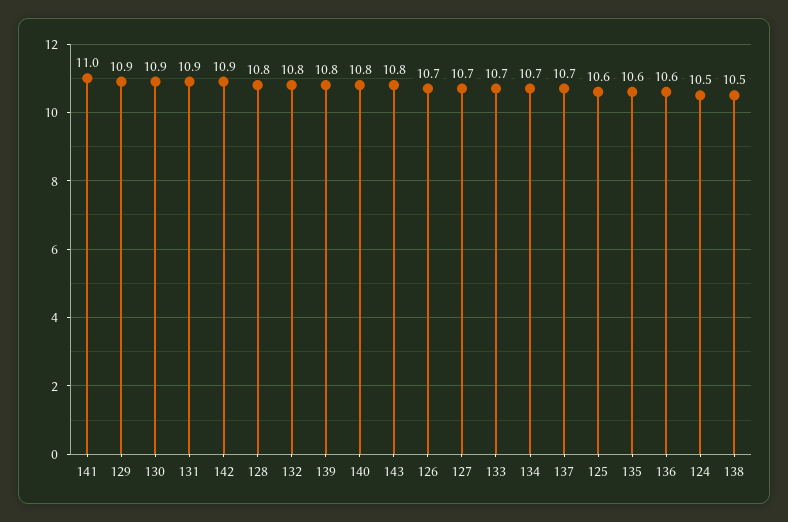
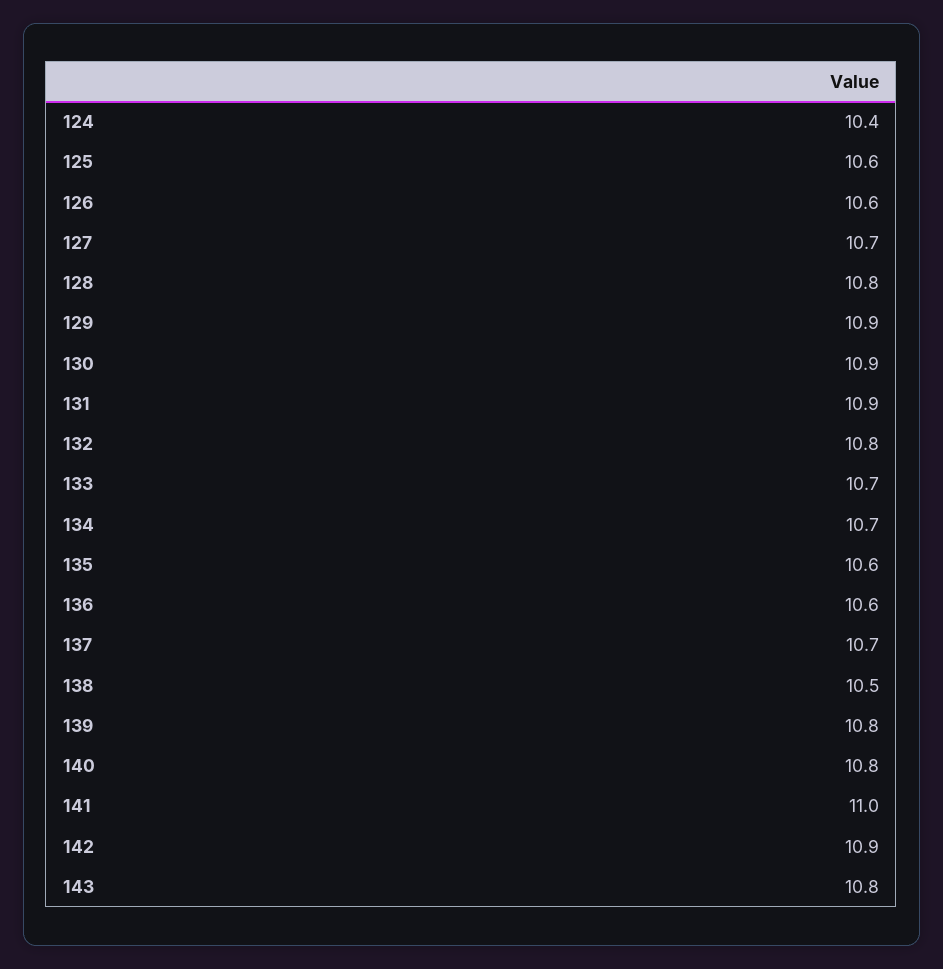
  {
    "141": 11,
    "129": 10.9,
    "130": 10.9,
    "131": 10.9,
    "142": 10.9,
    "128": 10.8,
    "132": 10.8,
    "139": 10.8,
    "140": 10.8,
    "143": 10.8,
-   "126": 10.7,
+   "126": 10.6,
    "127": 10.7,
    "133": 10.7,
    "134": 10.7,
    "137": 10.7,
    "125": 10.6,
    "135": 10.6,
    "136": 10.6,
-   "124": 10.5,
+   "124": 10.4,
    "138": 10.5
  }

